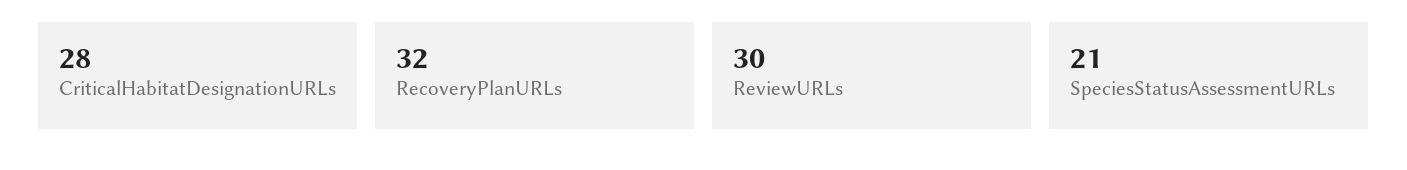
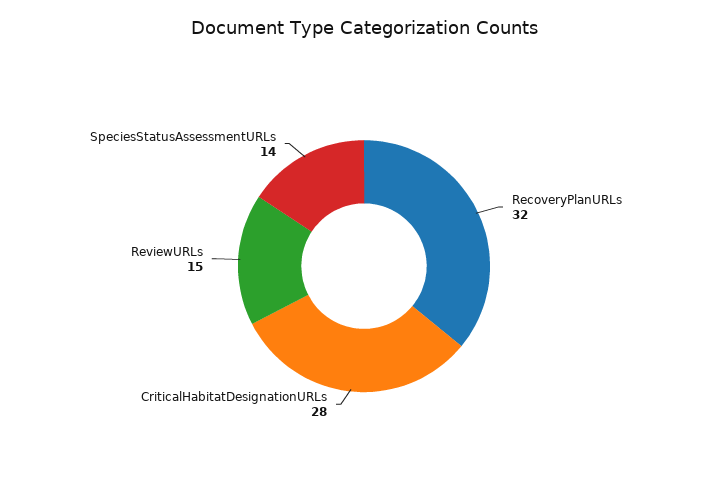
  {
    "CriticalHabitatDesignationURLs": 28,
    "RecoveryPlanURLs": 32,
-   "ReviewURLs": 30,
+   "ReviewURLs": 15,
-   "SpeciesStatusAssessmentURLs": 21
+   "SpeciesStatusAssessmentURLs": 14
  }

